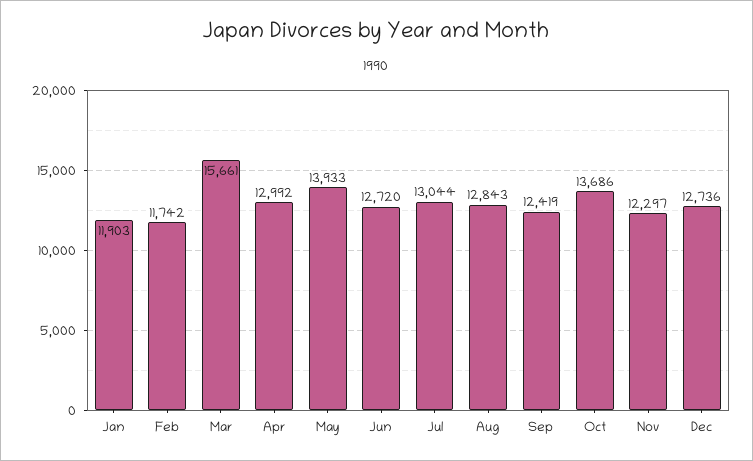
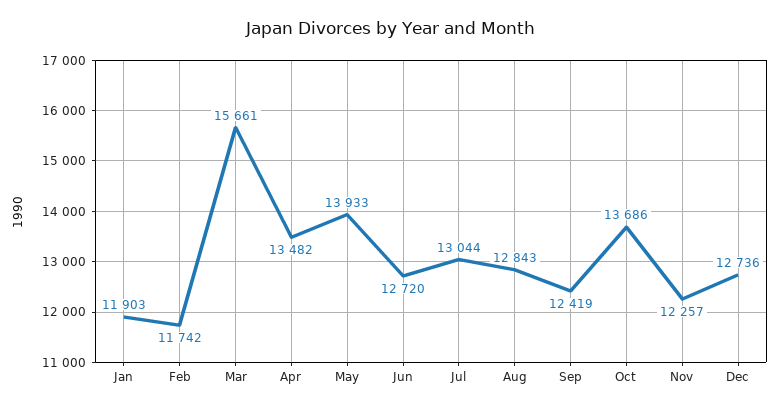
  {
    "Jan": 11903,
    "Feb": 11742,
    "Mar": 15661,
-   "Apr": 12992,
+   "Apr": 13482,
    "May": 13933,
    "Jun": 12720,
    "Jul": 13044,
    "Aug": 12843,
    "Sep": 12419,
    "Oct": 13686,
-   "Nov": 12297,
+   "Nov": 12257,
    "Dec": 12736
  }

